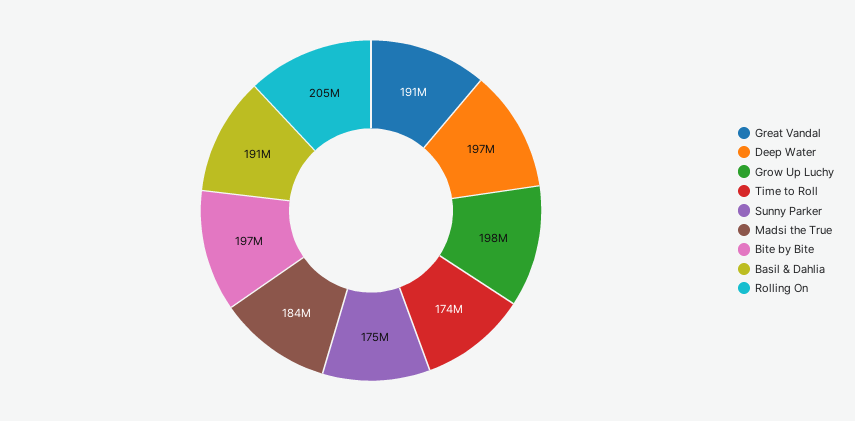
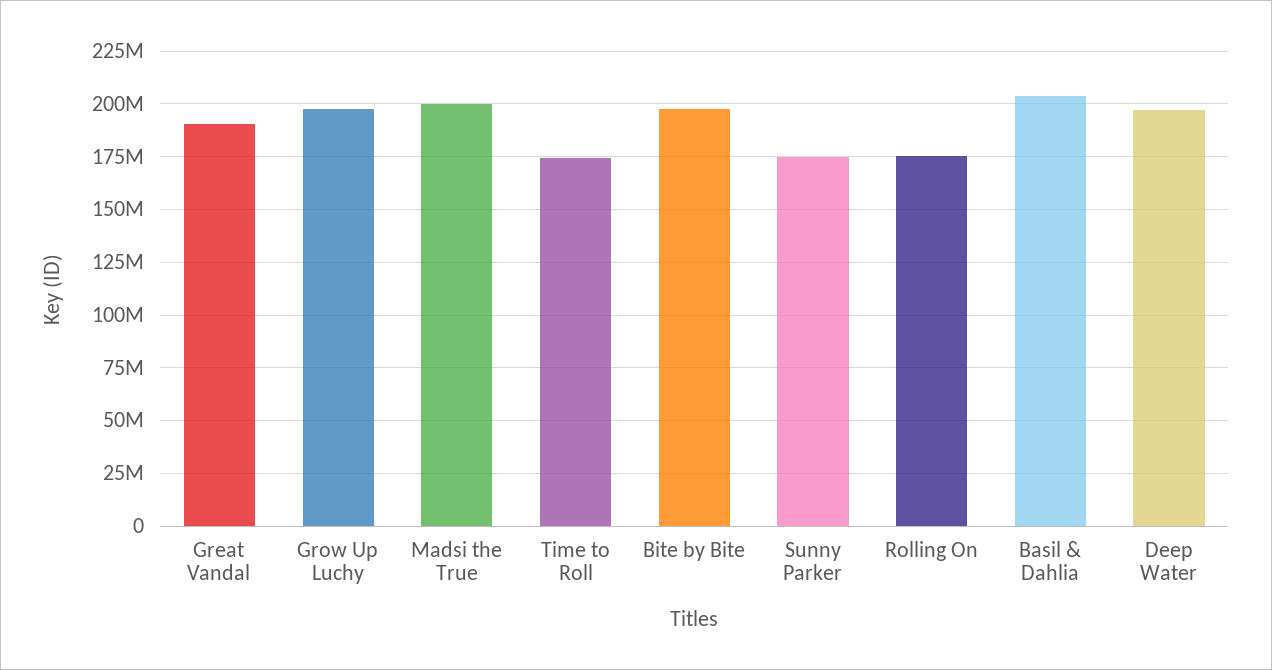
  {
    "Great Vandal": 191000000,
    "Deep Water": 197000000,
    "Grow Up Luchy": 198000000,
    "Time to Roll": 174000000,
    "Sunny Parker": 175000000,
-   "Madsi the True": 184000000,
+   "Madsi the True": 200000000,
    "Bite by Bite": 197000000,
-   "Basil & Dahlia": 191000000,
+   "Basil & Dahlia": 205000000,
-   "Rolling On": 205000000
+   "Rolling On": 175000000
  }

